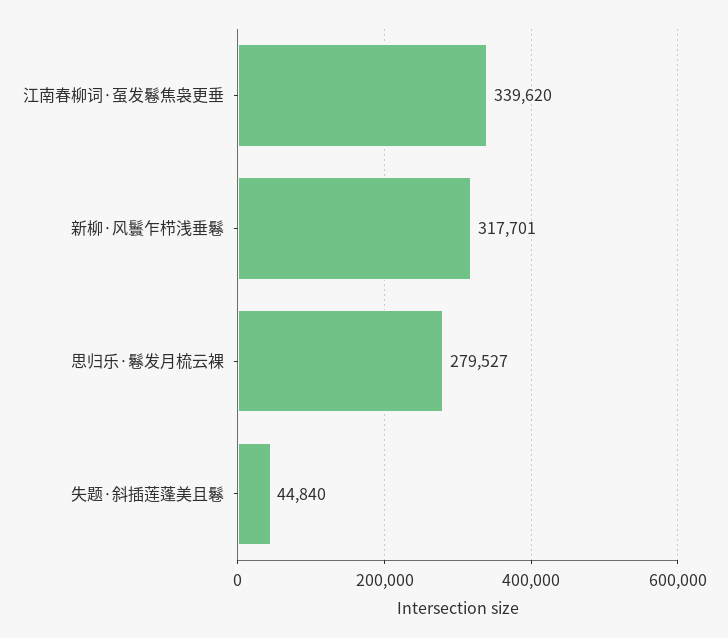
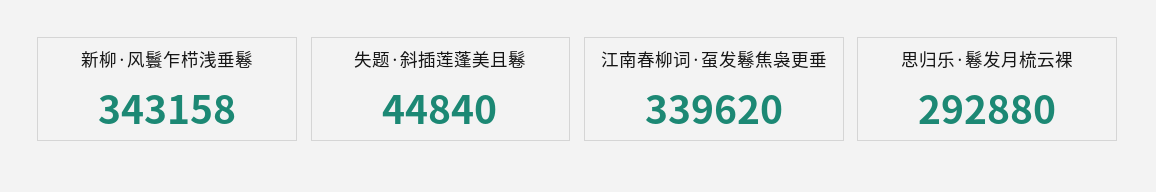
  {
    "江南春柳词·虿发鬈焦袅更垂": 339620,
-   "新柳·风鬟乍栉浅垂鬈": 317701,
+   "新柳·风鬟乍栉浅垂鬈": 343158,
-   "思归乐·鬈发月梳云裸": 279527,
+   "思归乐·鬈发月梳云裸": 292880,
    "失题·斜插莲蓬美且鬈": 44840
  }

